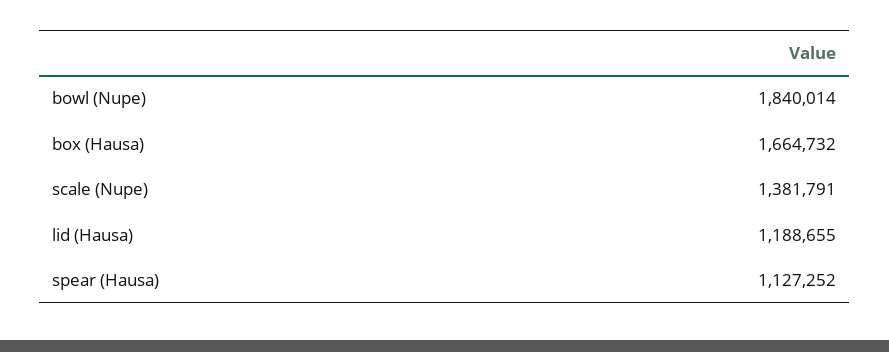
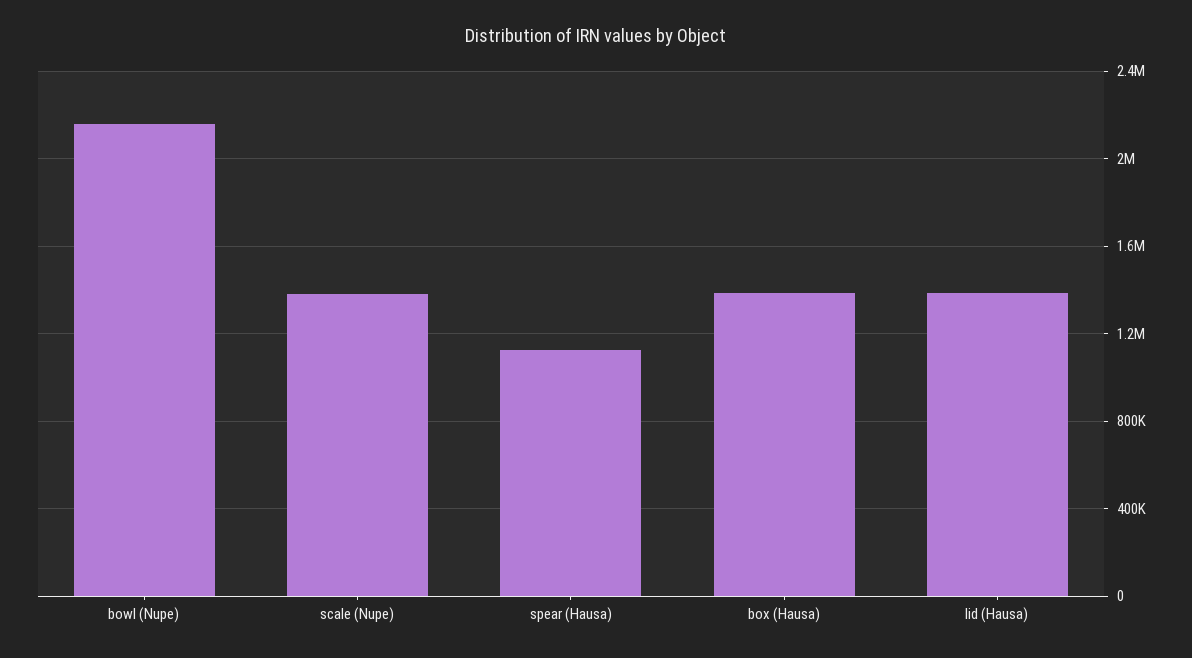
  {
-   "bowl (Nupe)": 1840014,
+   "bowl (Nupe)": 2150000,
-   "box (Hausa)": 1664732,
+   "box (Hausa)": 1400000,
    "scale (Nupe)": 1381791,
-   "lid (Hausa)": 1188655,
+   "lid (Hausa)": 1400000,
    "spear (Hausa)": 1127252
  }

